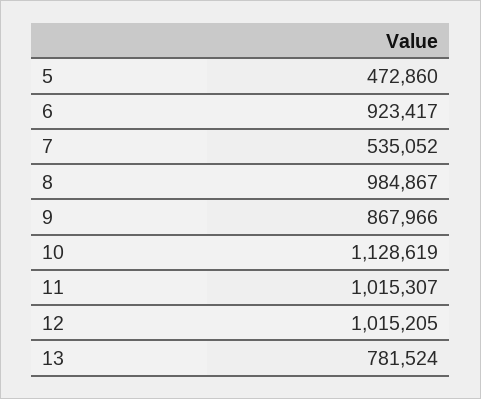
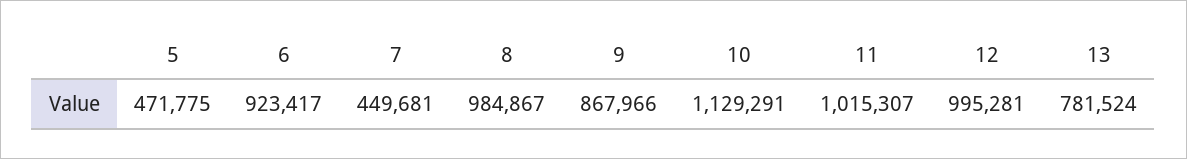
  {
-   "5": 472860,
+   "5": 471775,
    "6": 923417,
-   "7": 535052,
+   "7": 449681,
    "8": 984867,
    "9": 867966,
-   "10": 1128619,
+   "10": 1129291,
    "11": 1015307,
-   "12": 1015205,
+   "12": 995281,
    "13": 781524
  }

